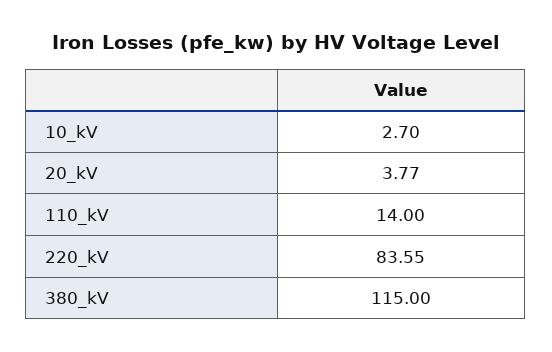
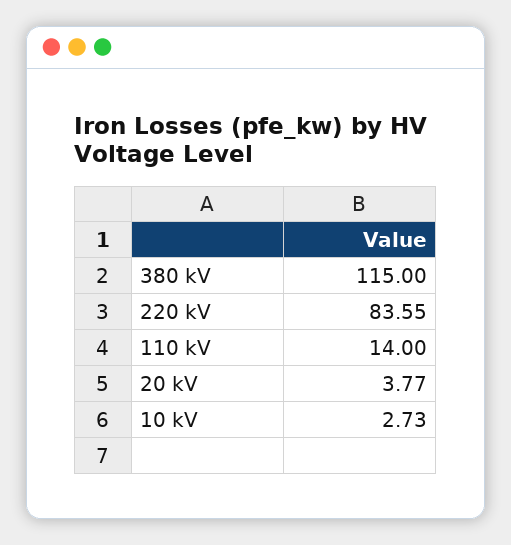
  {
-   "10_kV": 2.7,
+   "10_kV": 2.73,
    "20_kV": 3.77,
    "110_kV": 14,
    "220_kV": 83.55,
    "380_kV": 115
  }

